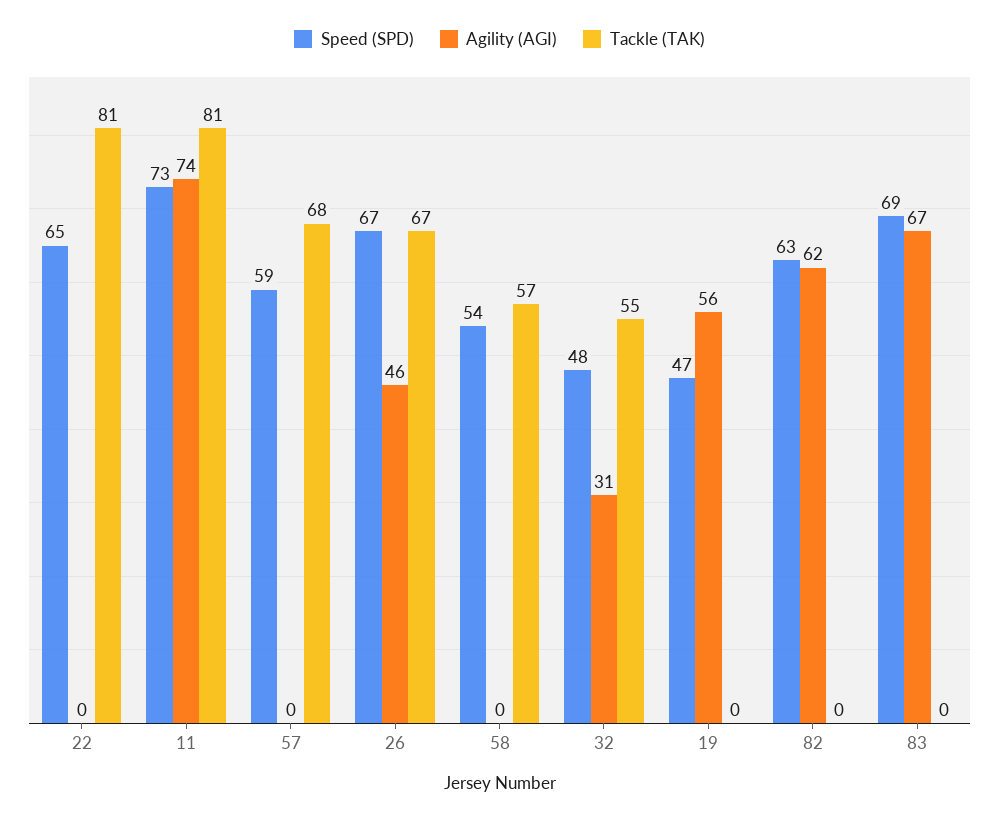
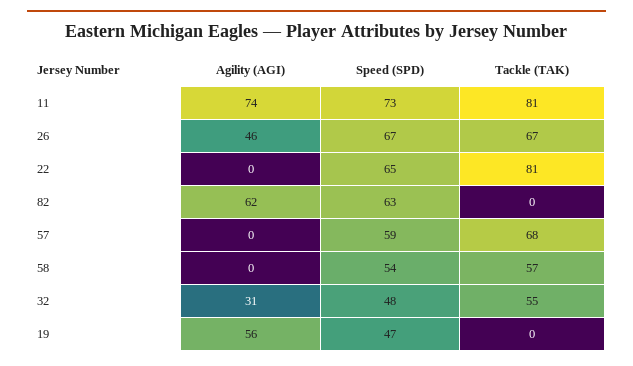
  {
    "Speed (SPD)": {
      "22": 65,
      "11": 73,
      "57": 59,
      "26": 67,
      "58": 54,
      "32": 48,
      "19": 47,
-     "82": 63,
+     "82": 63
-     "83": 69
    },
    "Agility (AGI)": {
      "22": 0,
      "11": 74,
      "57": 0,
      "26": 46,
      "58": 0,
      "32": 31,
      "19": 56,
-     "82": 62,
+     "82": 62
-     "83": 67
    },
    "Tackle (TAK)": {
      "22": 81,
      "11": 81,
      "57": 68,
      "26": 67,
      "58": 57,
      "32": 55,
      "19": 0,
-     "82": 0,
+     "82": 0
-     "83": 0
    }
  }

